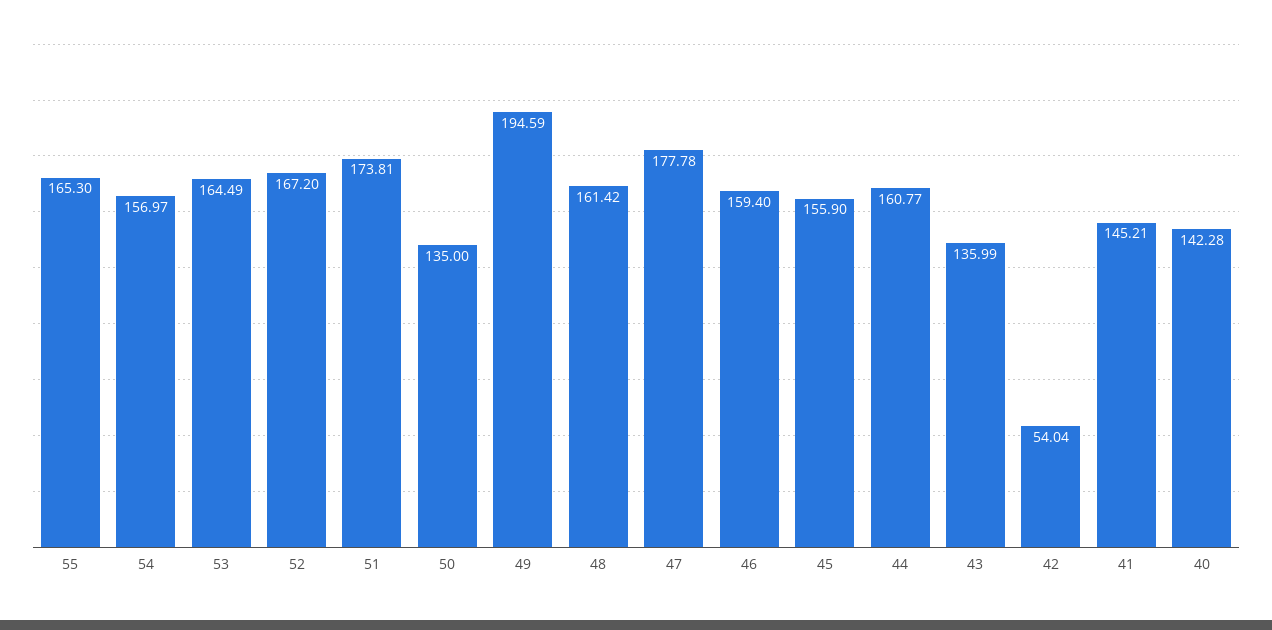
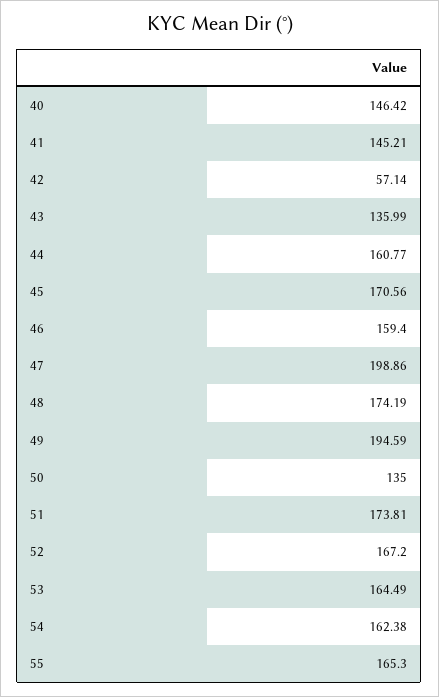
  {
    "55": 165.3,
-   "54": 156.97,
+   "54": 162.38,
    "53": 164.49,
    "52": 167.2,
    "51": 173.81,
    "50": 135,
    "49": 194.59,
-   "48": 161.42,
+   "48": 174.19,
-   "47": 177.78,
+   "47": 198.86,
    "46": 159.4,
-   "45": 155.9,
+   "45": 170.56,
    "44": 160.77,
    "43": 135.99,
-   "42": 54.04,
+   "42": 57.14,
    "41": 145.21,
-   "40": 142.28
+   "40": 146.42
  }

